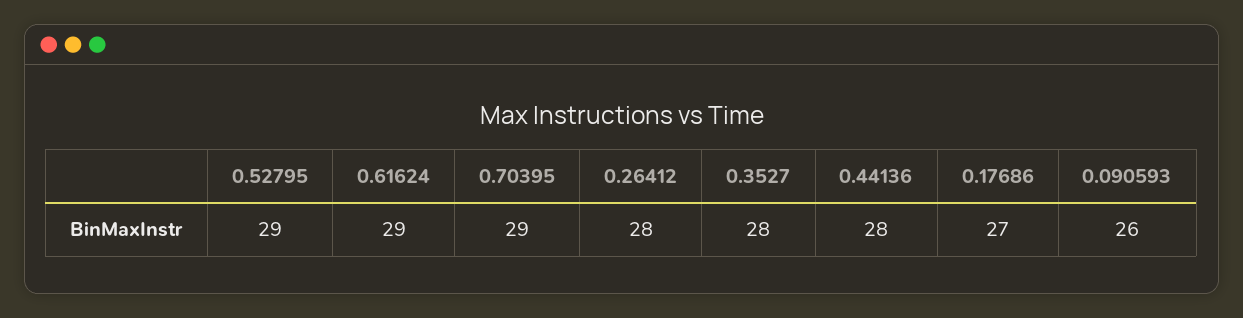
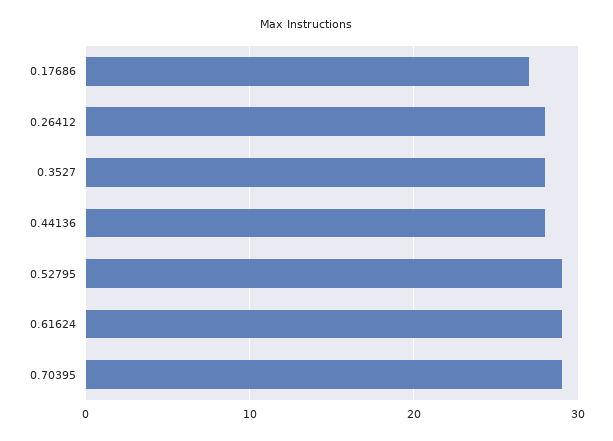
  {
    "0.52795": 29,
    "0.61624": 29,
    "0.70395": 29,
    "0.26412": 28,
    "0.3527": 28,
    "0.44136": 28,
-   "0.17686": 27,
+   "0.17686": 27
-   "0.090593": 26
  }

